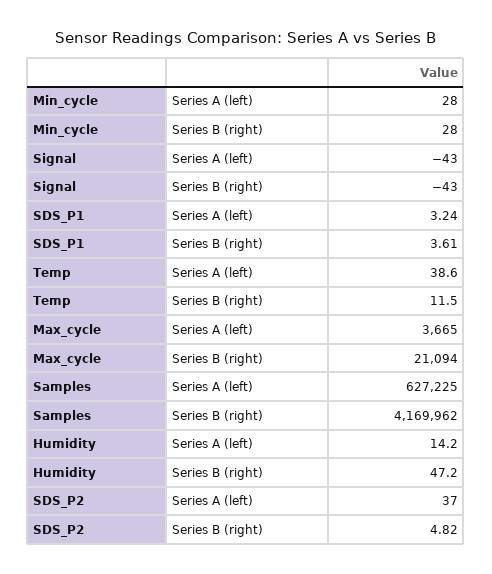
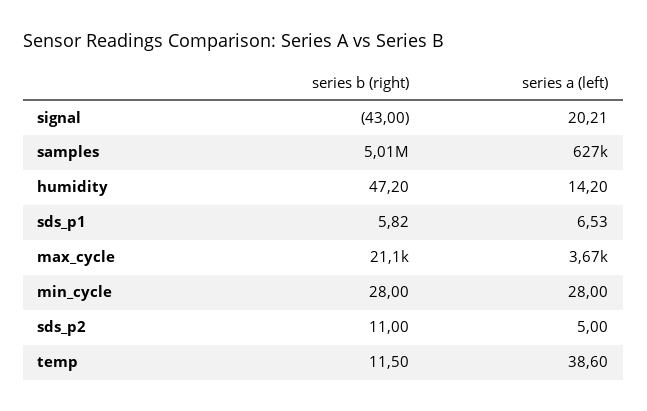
  {
    "Min_cycle": {
      "Series A (left)": 28,
      "Series B (right)": 28
    },
    "Signal": {
-     "Series A (left)": -43,
+     "Series A (left)": 20.21,
      "Series B (right)": -43
    },
    "SDS_P1": {
-     "Series A (left)": 3.24,
+     "Series A (left)": 6.53,
-     "Series B (right)": 3.61
+     "Series B (right)": 5.82
    },
    "Temp": {
      "Series A (left)": 38.6,
      "Series B (right)": 11.5
    },
    "Max_cycle": {
      "Series A (left)": 3665,
      "Series B (right)": 21094
    },
    "Samples": {
      "Series A (left)": 627225,
-     "Series B (right)": 4169962
+     "Series B (right)": 5010000
    },
    "Humidity": {
      "Series A (left)": 14.2,
      "Series B (right)": 47.2
    },
    "SDS_P2": {
-     "Series A (left)": 37,
+     "Series A (left)": 5,
-     "Series B (right)": 4.82
+     "Series B (right)": 11
    }
  }

